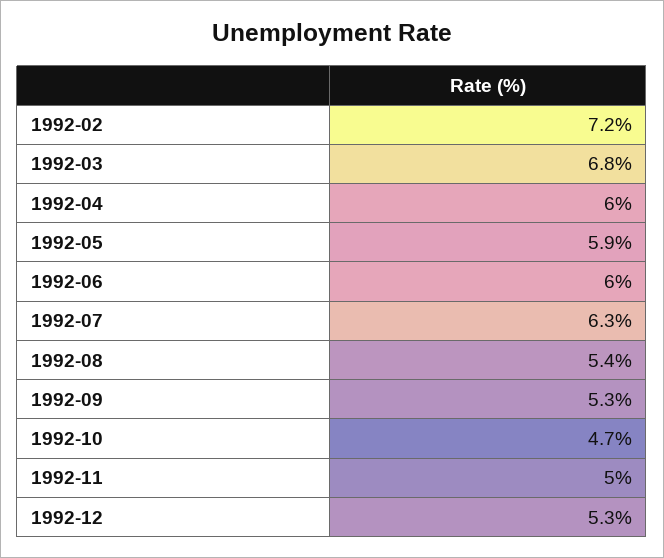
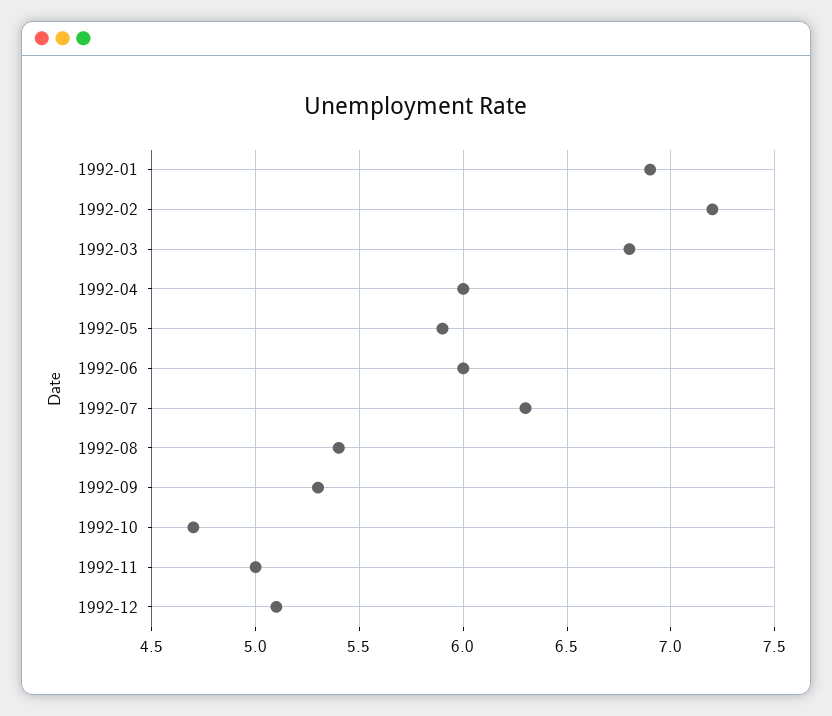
  {
    "1992-02": 7.2,
    "1992-03": 6.8,
    "1992-04": 6,
    "1992-05": 5.9,
    "1992-06": 6,
    "1992-07": 6.3,
    "1992-08": 5.4,
    "1992-09": 5.3,
    "1992-10": 4.7,
    "1992-11": 5,
-   "1992-12": 5.3
+   "1992-12": 5.1,
+   "1992-01": 6.9
  }

